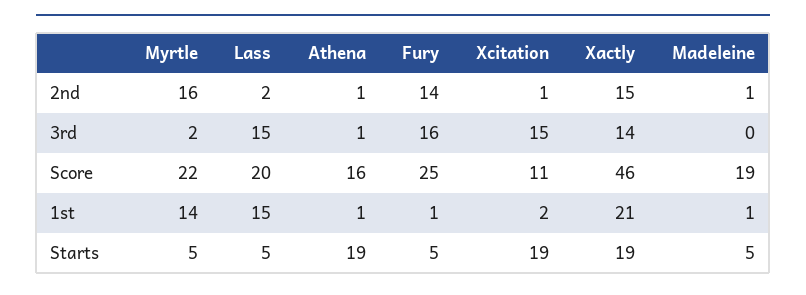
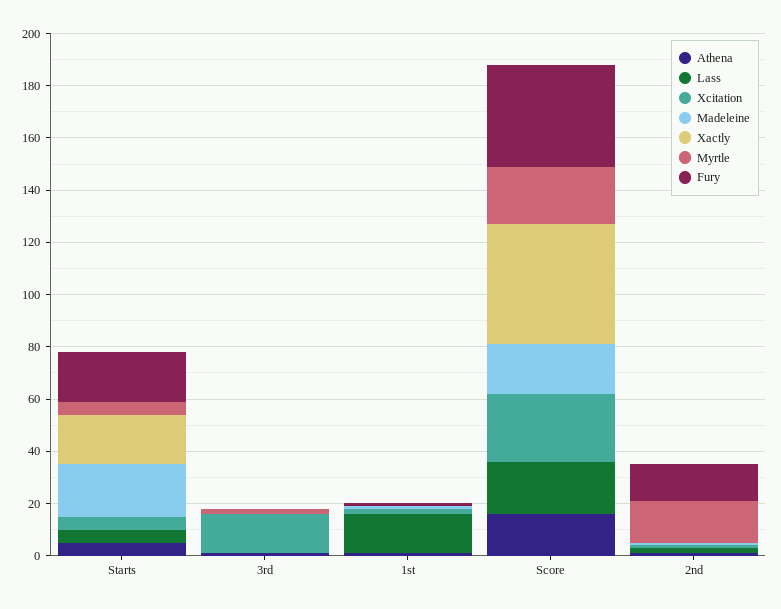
  {
    "Myrtle": {
      "2nd": 16,
      "3rd": 2,
      "Score": 22,
-     "1st": 14,
+     "1st": 0,
      "Starts": 5
    },
    "Lass": {
      "2nd": 2,
-     "3rd": 15,
+     "3rd": 0,
      "Score": 20,
      "1st": 15,
      "Starts": 5
    },
    "Athena": {
      "2nd": 1,
      "3rd": 1,
      "Score": 16,
      "1st": 1,
-     "Starts": 19
+     "Starts": 5
    },
    "Fury": {
      "2nd": 14,
-     "3rd": 16,
+     "3rd": 0,
-     "Score": 25,
+     "Score": 40,
      "1st": 1,
-     "Starts": 5
+     "Starts": 20
    },
    "Xcitation": {
      "2nd": 1,
      "3rd": 15,
-     "Score": 11,
+     "Score": 25,
      "1st": 2,
-     "Starts": 19
+     "Starts": 5
    },
    "Xactly": {
-     "2nd": 15,
+     "2nd": 0,
-     "3rd": 14,
+     "3rd": 0,
      "Score": 46,
-     "1st": 21,
+     "1st": 0,
      "Starts": 19
    },
    "Madeleine": {
      "2nd": 1,
      "3rd": 0,
      "Score": 19,
      "1st": 1,
-     "Starts": 5
+     "Starts": 20
    }
  }

